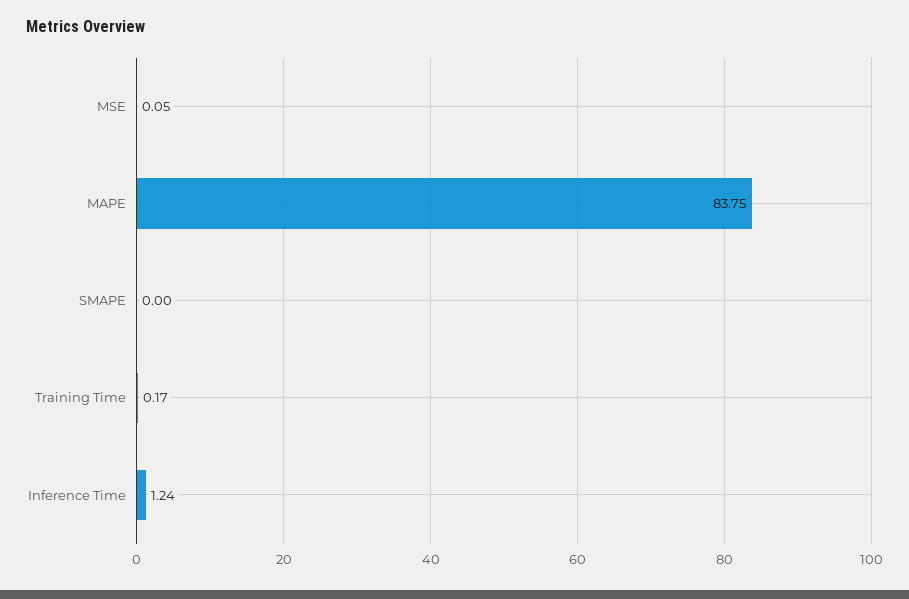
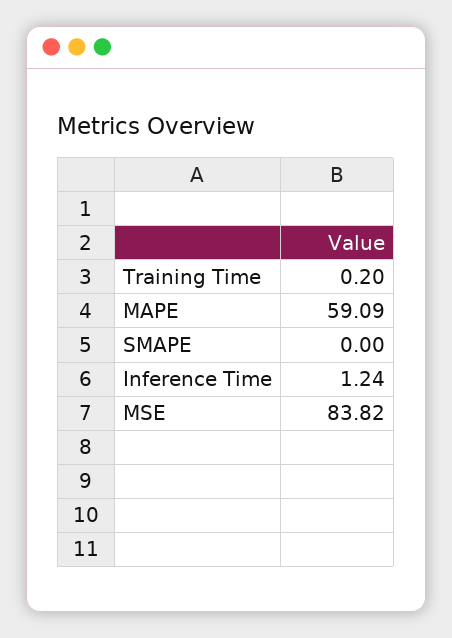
  {
-   "MSE": 0.05,
+   "MSE": 83.82,
-   "MAPE": 83.75,
+   "MAPE": 59.09,
    "SMAPE": 0,
-   "Training Time": 0.17,
+   "Training Time": 0.2,
    "Inference Time": 1.24
  }

